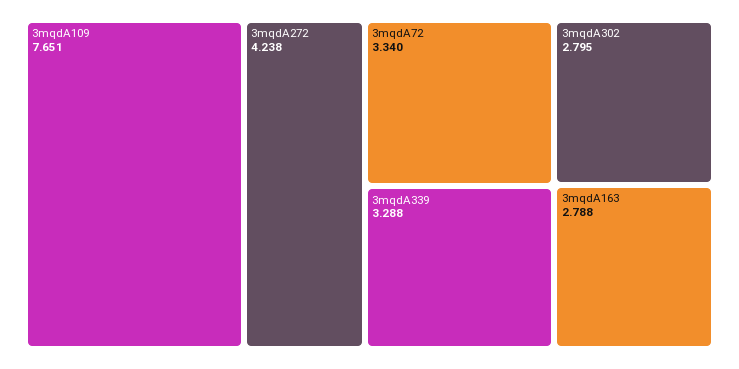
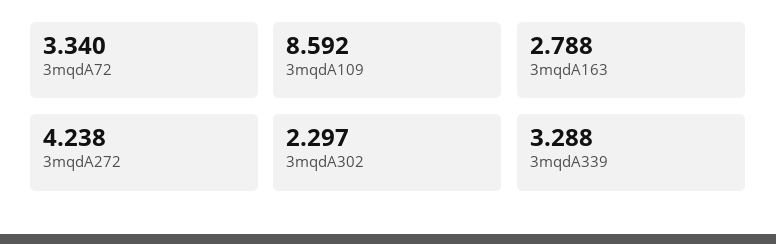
  {
-   "3mqdA109": 7.651,
+   "3mqdA109": 8.592,
    "3mqdA272": 4.238,
    "3mqdA72": 3.34,
    "3mqdA339": 3.288,
-   "3mqdA302": 2.795,
+   "3mqdA302": 2.297,
    "3mqdA163": 2.788
  }

